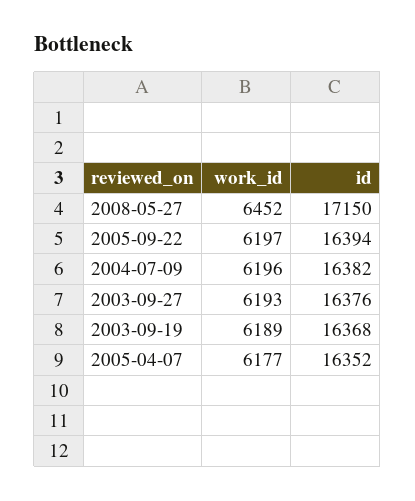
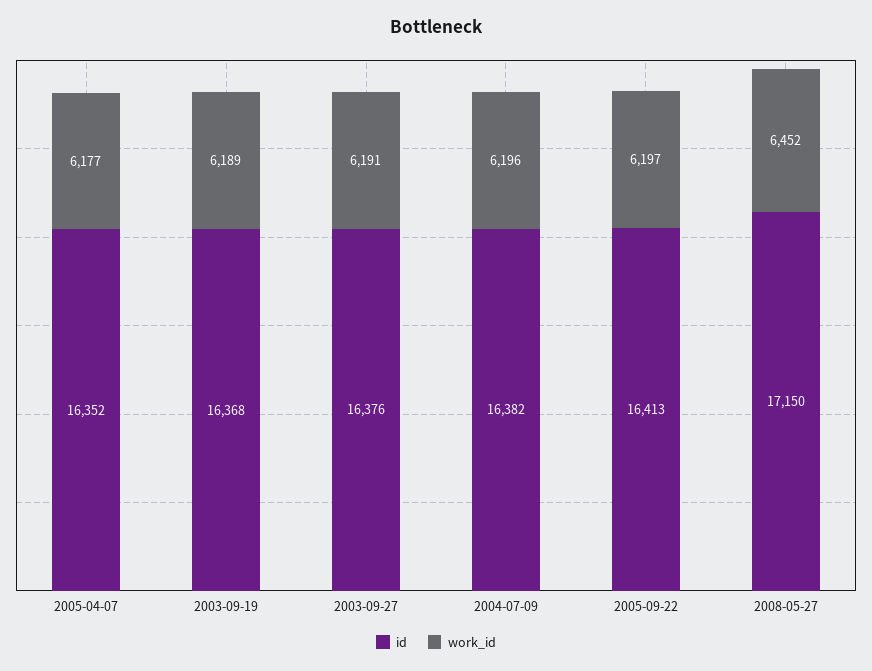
  {
    "work_id": {
      "2008-05-27": 6452,
      "2005-09-22": 6197,
      "2004-07-09": 6196,
-     "2003-09-27": 6193,
+     "2003-09-27": 6191,
      "2003-09-19": 6189,
      "2005-04-07": 6177
    },
    "id": {
      "2008-05-27": 17150,
-     "2005-09-22": 16394,
+     "2005-09-22": 16413,
      "2004-07-09": 16382,
      "2003-09-27": 16376,
      "2003-09-19": 16368,
      "2005-04-07": 16352
    }
  }

